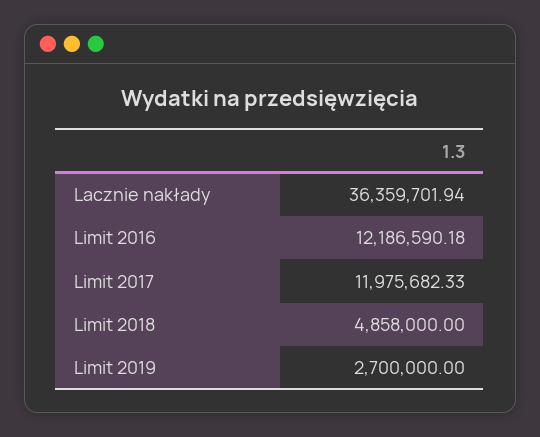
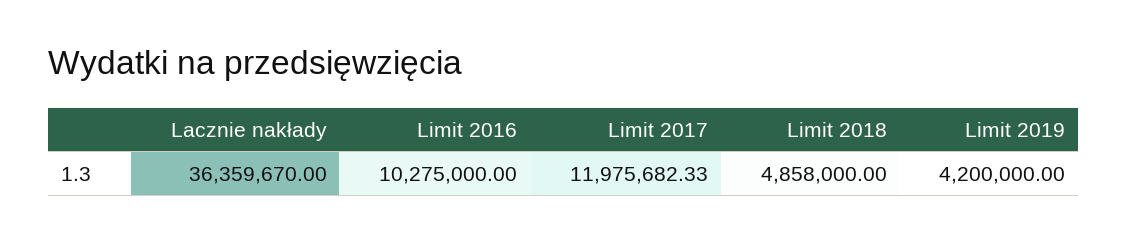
  {
-   "Lacznie nakłady": 36359701.94,
+   "Lacznie nakłady": 36359670,
-   "Limit 2016": 12186590.18,
+   "Limit 2016": 10275000,
    "Limit 2017": 11975682.33,
    "Limit 2018": 4858000,
-   "Limit 2019": 2700000
+   "Limit 2019": 4200000
  }

